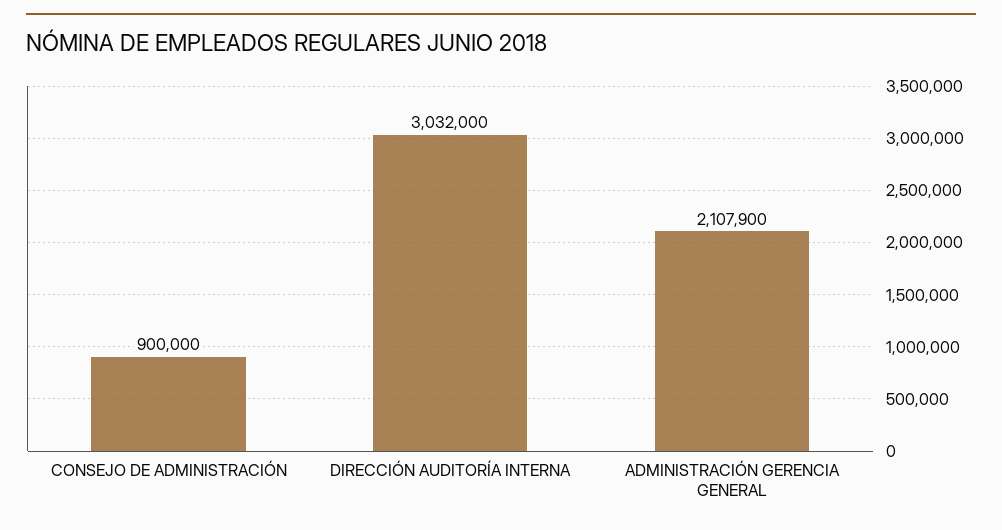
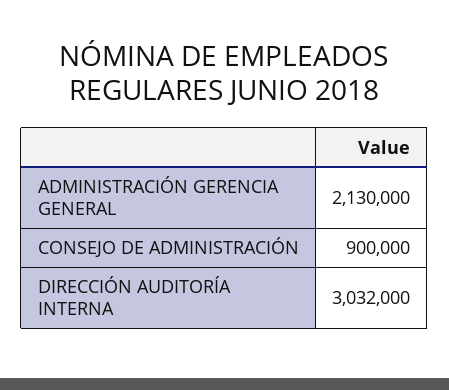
  {
    "CONSEJO DE ADMINISTRACIÓN": 900000,
    "DIRECCIÓN AUDITORÍA INTERNA": 3032000,
-   "ADMINISTRACIÓN GERENCIA GENERAL": 2107900
+   "ADMINISTRACIÓN GERENCIA GENERAL": 2130000
  }

